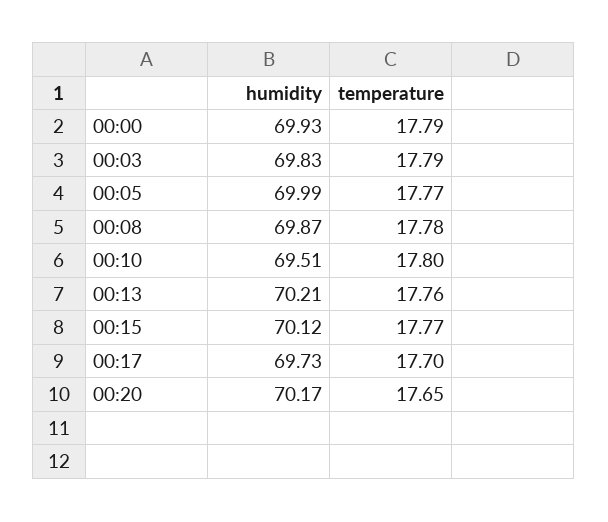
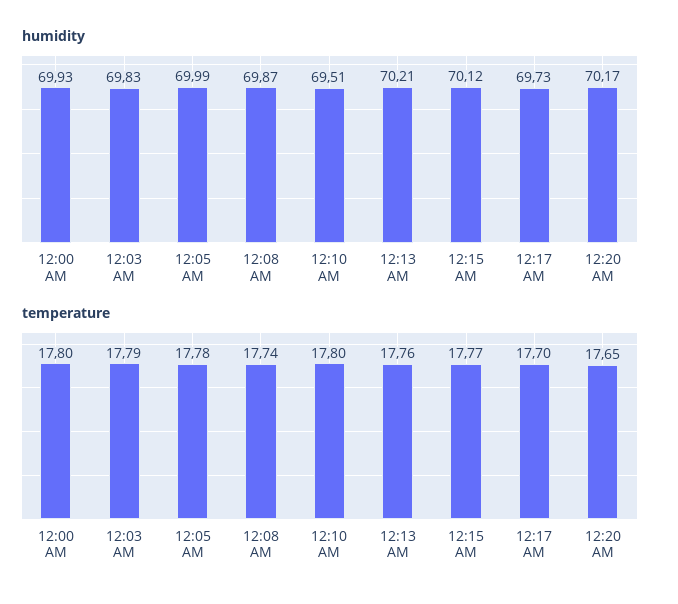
  {
    "humidity": {
      "00:00": 69.93,
      "00:03": 69.83,
      "00:05": 69.99,
      "00:08": 69.87,
      "00:10": 69.51,
      "00:13": 70.21,
      "00:15": 70.12,
      "00:17": 69.73,
      "00:20": 70.17
    },
    "temperature": {
-     "00:00": 17.79,
+     "00:00": 17.8,
      "00:03": 17.79,
-     "00:05": 17.77,
+     "00:05": 17.78,
-     "00:08": 17.78,
+     "00:08": 17.74,
      "00:10": 17.8,
      "00:13": 17.76,
      "00:15": 17.77,
      "00:17": 17.7,
      "00:20": 17.65
    }
  }

